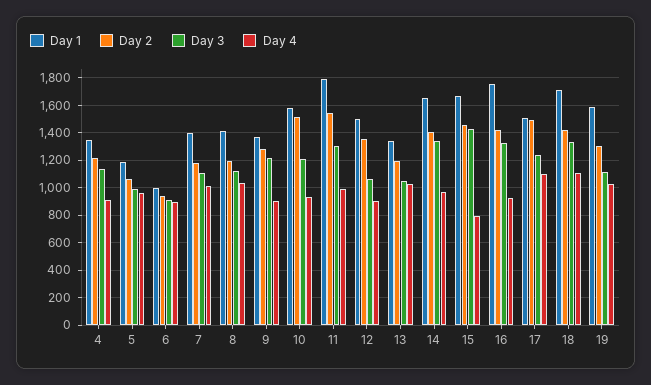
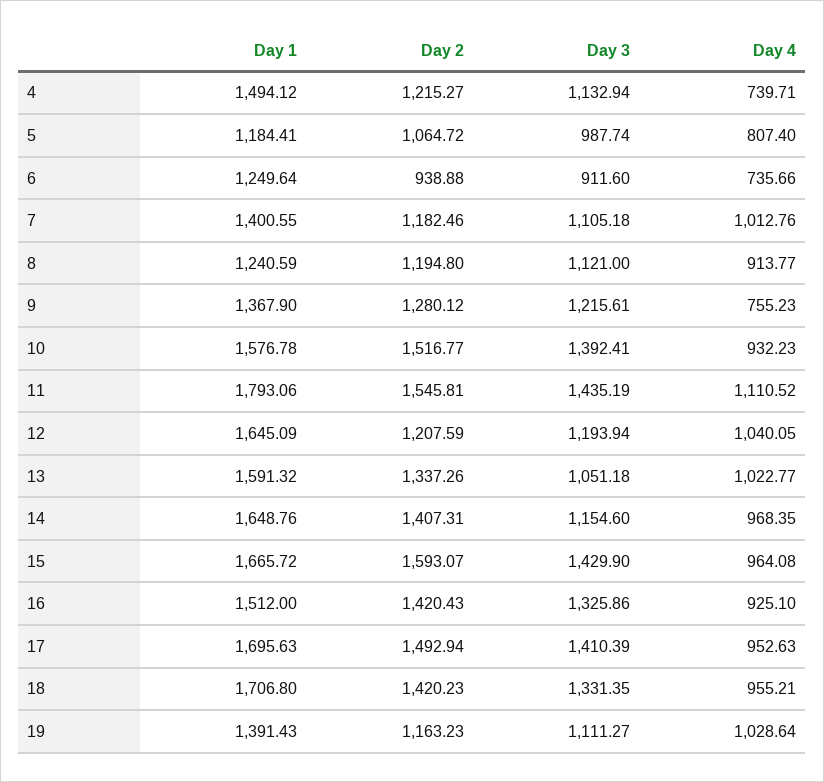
  {
    "Day 1": {
-     "4": 1350,
+     "4": 1494.12,
      "5": 1184.41,
-     "6": 1000,
+     "6": 1249.64,
      "7": 1400.55,
-     "8": 1400,
+     "8": 1240.59,
      "9": 1367.9,
      "10": 1576.78,
      "11": 1793.06,
-     "12": 1500,
+     "12": 1645.09,
-     "13": 1350,
+     "13": 1591.32,
      "14": 1648.76,
      "15": 1665.72,
-     "16": 1750,
+     "16": 1512,
-     "17": 1500,
+     "17": 1695.63,
      "18": 1706.8,
-     "19": 1600
+     "19": 1391.43
    },
    "Day 2": {
      "4": 1215.27,
      "5": 1064.72,
      "6": 938.88,
      "7": 1182.46,
      "8": 1194.8,
      "9": 1280.12,
      "10": 1516.77,
      "11": 1545.81,
-     "12": 1350,
+     "12": 1207.59,
-     "13": 1200,
+     "13": 1337.26,
      "14": 1407.31,
-     "15": 1450,
+     "15": 1593.07,
      "16": 1420.43,
      "17": 1492.94,
      "18": 1420.23,
-     "19": 1300
+     "19": 1163.23
    },
    "Day 3": {
      "4": 1132.94,
      "5": 987.74,
      "6": 911.6,
      "7": 1105.18,
      "8": 1121,
      "9": 1215.61,
-     "10": 1200,
+     "10": 1392.41,
-     "11": 1300,
+     "11": 1435.19,
-     "12": 1050,
+     "12": 1193.94,
      "13": 1051.18,
-     "14": 1350,
+     "14": 1154.6,
      "15": 1429.9,
      "16": 1325.86,
-     "17": 1250,
+     "17": 1410.39,
      "18": 1331.35,
      "19": 1111.27
    },
    "Day 4": {
-     "4": 900,
+     "4": 739.71,
-     "5": 950,
+     "5": 807.4,
-     "6": 900,
+     "6": 735.66,
      "7": 1012.76,
-     "8": 1050,
+     "8": 913.77,
-     "9": 900,
+     "9": 755.23,
      "10": 932.23,
-     "11": 1000,
+     "11": 1110.52,
-     "12": 900,
+     "12": 1040.05,
      "13": 1022.77,
      "14": 968.35,
-     "15": 800,
+     "15": 964.08,
      "16": 925.1,
-     "17": 1100,
+     "17": 952.63,
-     "18": 1100,
+     "18": 955.21,
      "19": 1028.64
    }
  }

